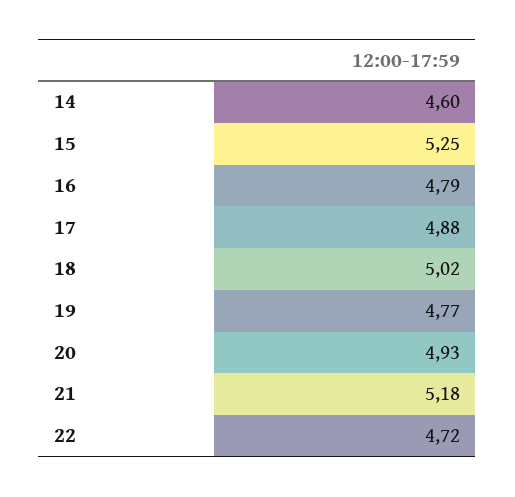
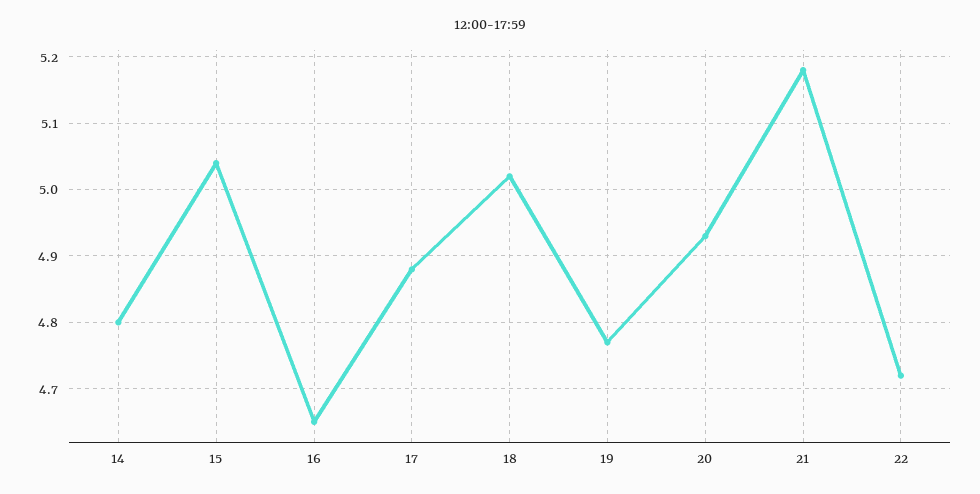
  {
-   "14": 4.6,
+   "14": 4.8,
-   "15": 5.25,
+   "15": 5.04,
-   "16": 4.79,
+   "16": 4.65,
    "17": 4.88,
    "18": 5.02,
    "19": 4.77,
    "20": 4.93,
    "21": 5.18,
    "22": 4.72
  }

